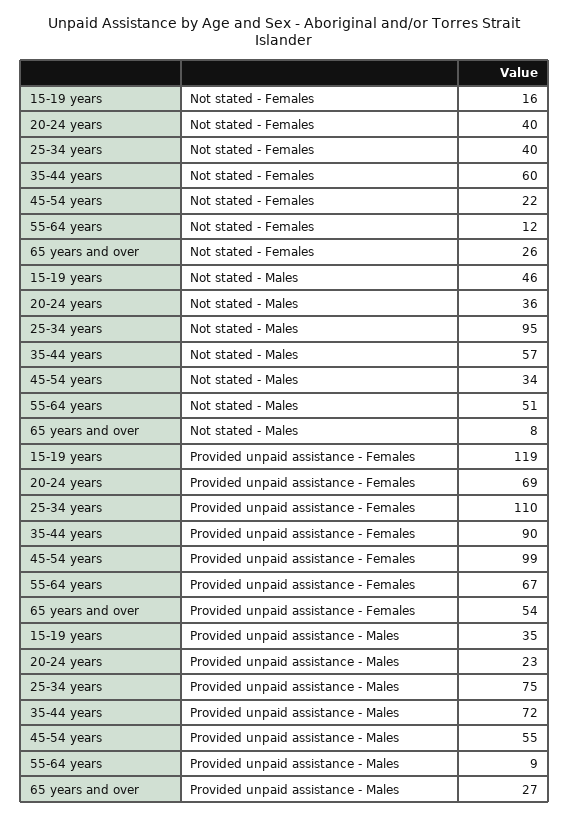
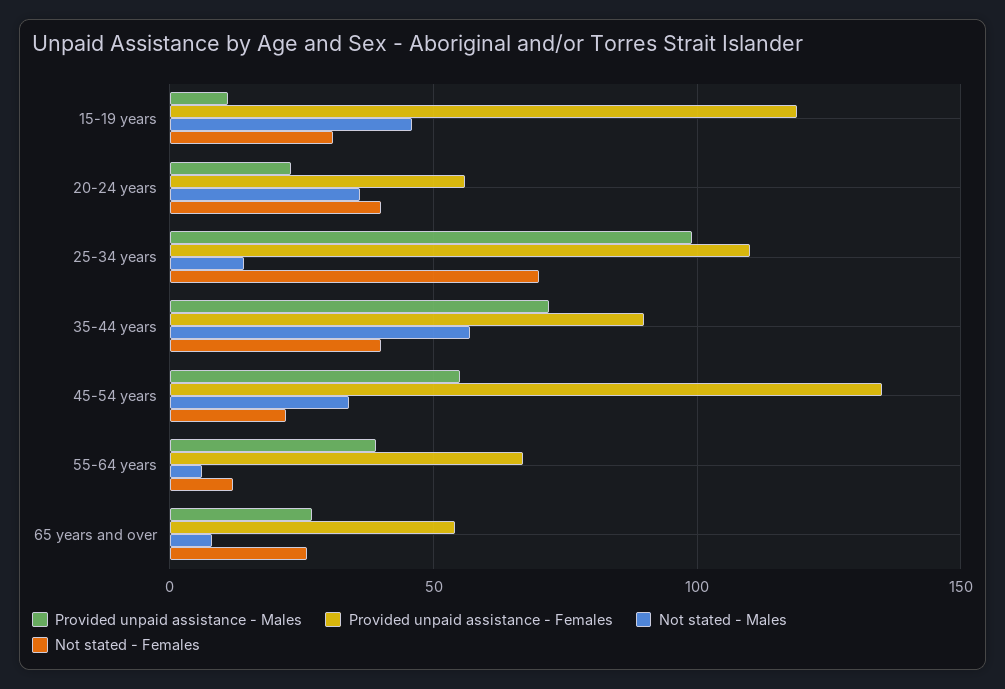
  {
    "Not stated - Females": {
-     "15-19 years": 16,
+     "15-19 years": 30,
      "20-24 years": 40,
-     "25-34 years": 40,
+     "25-34 years": 70,
-     "35-44 years": 60,
+     "35-44 years": 40,
      "45-54 years": 22,
      "55-64 years": 12,
      "65 years and over": 26
    },
    "Not stated - Males": {
      "15-19 years": 46,
      "20-24 years": 36,
-     "25-34 years": 95,
+     "25-34 years": 15,
      "35-44 years": 57,
      "45-54 years": 34,
-     "55-64 years": 51,
+     "55-64 years": 5,
      "65 years and over": 8
    },
    "Provided unpaid assistance - Females": {
      "15-19 years": 119,
-     "20-24 years": 69,
+     "20-24 years": 55,
      "25-34 years": 110,
      "35-44 years": 90,
-     "45-54 years": 99,
+     "45-54 years": 135,
      "55-64 years": 67,
      "65 years and over": 54
    },
    "Provided unpaid assistance - Males": {
-     "15-19 years": 35,
+     "15-19 years": 10,
      "20-24 years": 23,
-     "25-34 years": 75,
+     "25-34 years": 100,
      "35-44 years": 72,
      "45-54 years": 55,
-     "55-64 years": 9,
+     "55-64 years": 40,
      "65 years and over": 27
    }
  }

